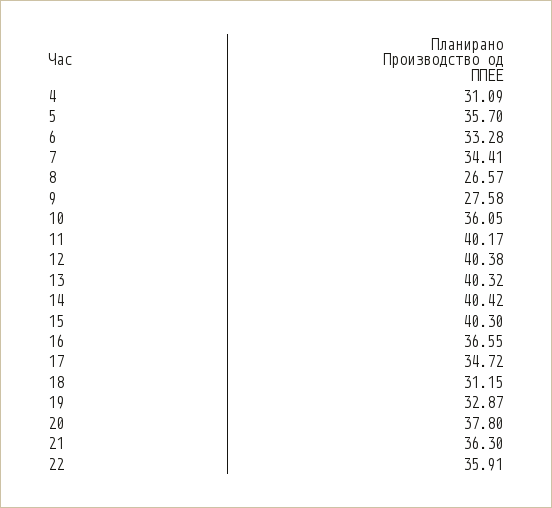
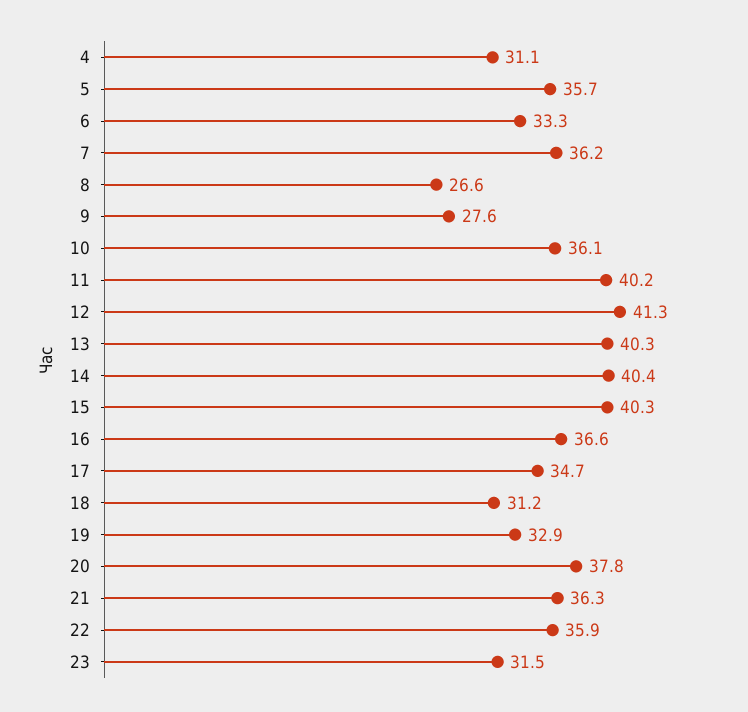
  {
    "4": 31.09,
    "5": 35.7,
    "6": 33.28,
-   "7": 34.41,
+   "7": 36.2,
    "8": 26.57,
    "9": 27.58,
    "10": 36.05,
    "11": 40.17,
-   "12": 40.38,
+   "12": 41.3,
    "13": 40.32,
    "14": 40.42,
    "15": 40.3,
    "16": 36.55,
    "17": 34.72,
    "18": 31.15,
    "19": 32.87,
    "20": 37.8,
    "21": 36.3,
-   "22": 35.91
+   "22": 35.91,
+   "23": 31.5
  }

